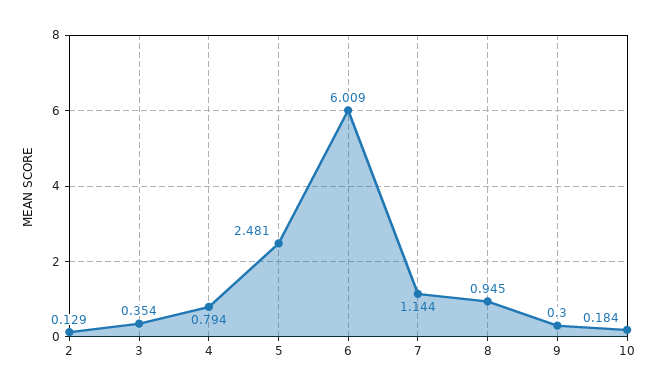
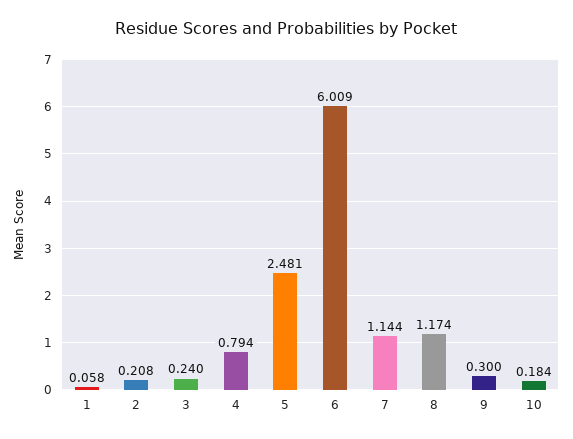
  {
-   "2": 0.129,
+   "2": 0.208,
-   "3": 0.354,
+   "3": 0.24,
    "4": 0.794,
    "5": 2.481,
    "6": 6.009,
    "7": 1.144,
-   "8": 0.945,
+   "8": 1.174,
    "9": 0.3,
-   "10": 0.184
+   "10": 0.184,
+   "1": 0.058
  }

